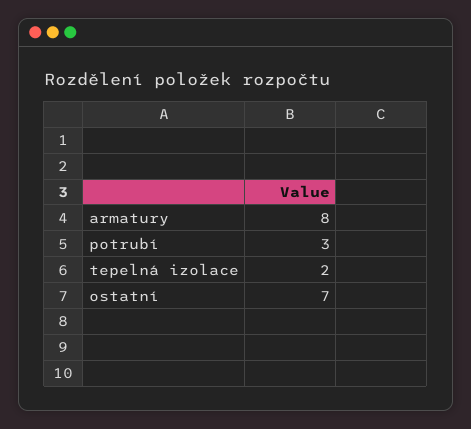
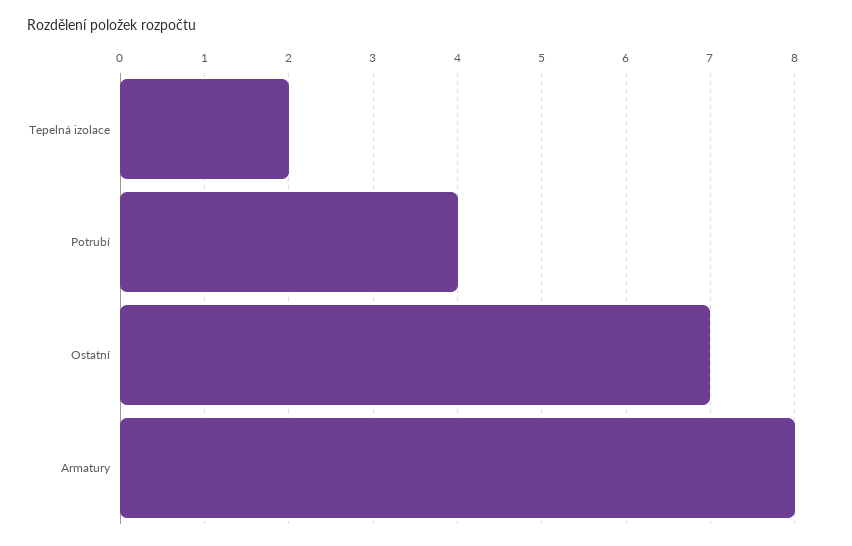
  {
    "armatury": 8,
-   "potrubí": 3,
+   "potrubí": 4,
    "tepelná izolace": 2,
    "ostatní": 7
  }

